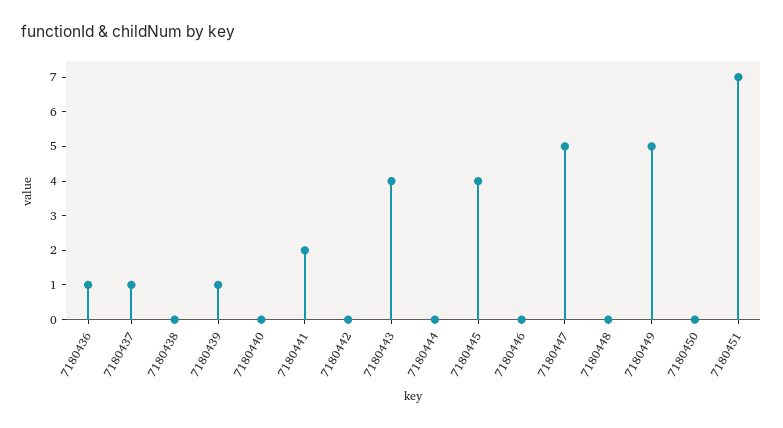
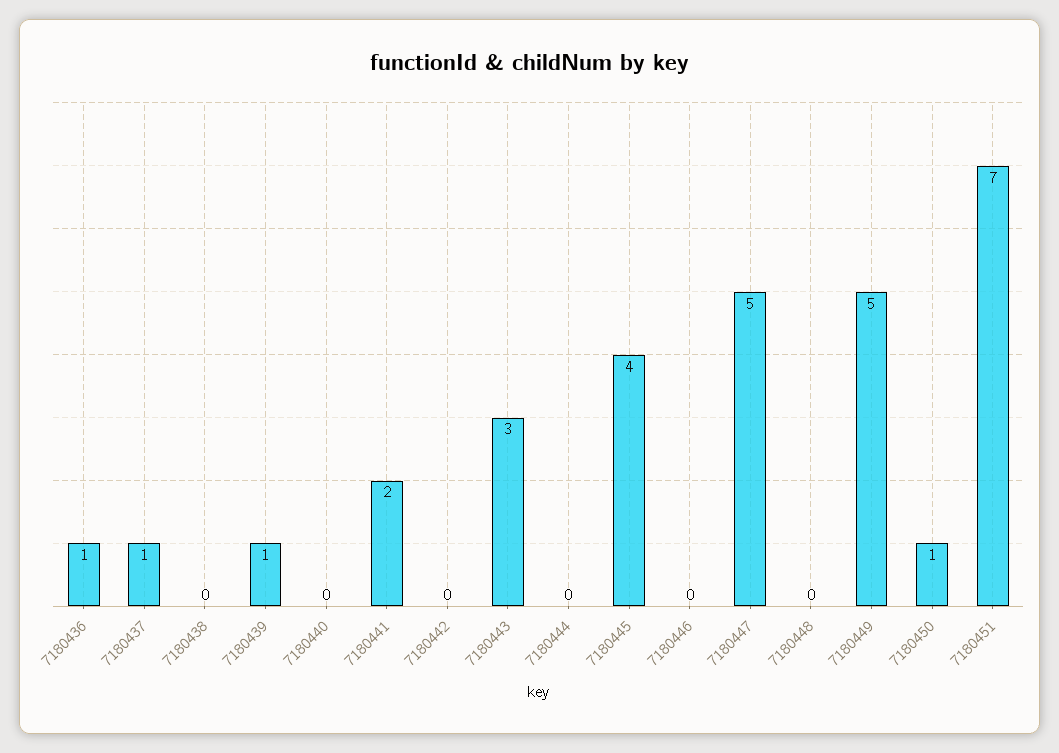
  {
    "7180436": 1,
    "7180437": 1,
    "7180438": 0,
    "7180439": 1,
    "7180440": 0,
    "7180441": 2,
    "7180442": 0,
-   "7180443": 4,
+   "7180443": 3,
    "7180444": 0,
    "7180445": 4,
    "7180446": 0,
    "7180447": 5,
    "7180448": 0,
    "7180449": 5,
-   "7180450": 0,
+   "7180450": 1,
    "7180451": 7
  }

